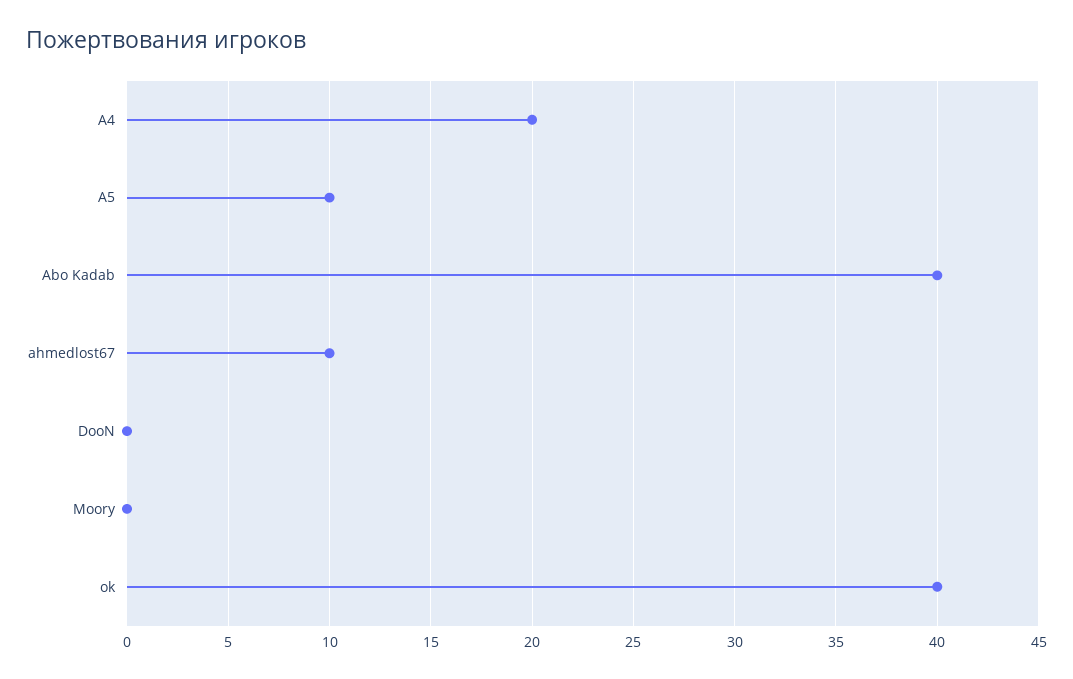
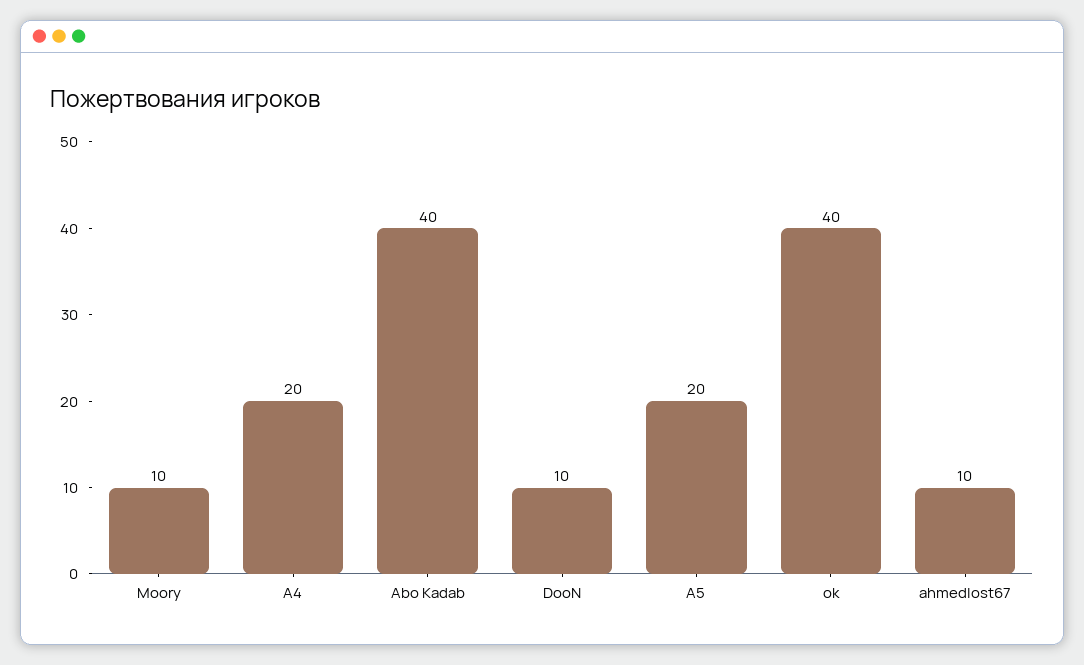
  {
    "A4": 20,
-   "A5": 10,
+   "A5": 20,
    "Abo Kadab": 40,
    "ahmedlost67": 10,
-   "DooN": 0,
+   "DooN": 10,
-   "Moory": 0,
+   "Moory": 10,
    "ok": 40
  }

